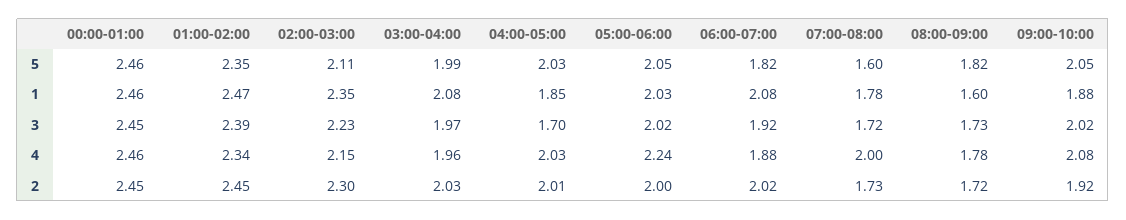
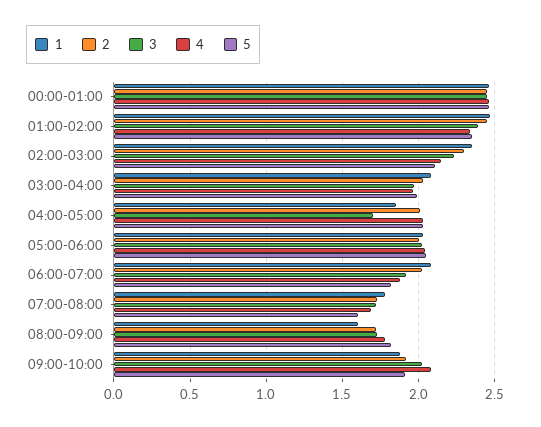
  {
    "5": {
      "00:00-01:00": 2.46,
      "01:00-02:00": 2.35,
      "02:00-03:00": 2.11,
      "03:00-04:00": 1.99,
      "04:00-05:00": 2.03,
      "05:00-06:00": 2.05,
      "06:00-07:00": 1.82,
      "07:00-08:00": 1.6,
      "08:00-09:00": 1.82,
-     "09:00-10:00": 2.05
+     "09:00-10:00": 1.9
    },
    "1": {
      "00:00-01:00": 2.46,
      "01:00-02:00": 2.47,
      "02:00-03:00": 2.35,
      "03:00-04:00": 2.08,
      "04:00-05:00": 1.85,
      "05:00-06:00": 2.03,
      "06:00-07:00": 2.08,
      "07:00-08:00": 1.78,
      "08:00-09:00": 1.6,
      "09:00-10:00": 1.88
    },
    "3": {
      "00:00-01:00": 2.45,
      "01:00-02:00": 2.39,
      "02:00-03:00": 2.23,
      "03:00-04:00": 1.97,
      "04:00-05:00": 1.7,
      "05:00-06:00": 2.02,
      "06:00-07:00": 1.92,
      "07:00-08:00": 1.72,
      "08:00-09:00": 1.73,
      "09:00-10:00": 2.02
    },
    "4": {
      "00:00-01:00": 2.46,
      "01:00-02:00": 2.34,
      "02:00-03:00": 2.15,
      "03:00-04:00": 1.96,
      "04:00-05:00": 2.03,
-     "05:00-06:00": 2.24,
+     "05:00-06:00": 2.05,
      "06:00-07:00": 1.88,
-     "07:00-08:00": 2,
+     "07:00-08:00": 1.7,
      "08:00-09:00": 1.78,
      "09:00-10:00": 2.08
    },
    "2": {
      "00:00-01:00": 2.45,
      "01:00-02:00": 2.45,
      "02:00-03:00": 2.3,
      "03:00-04:00": 2.03,
      "04:00-05:00": 2.01,
      "05:00-06:00": 2,
      "06:00-07:00": 2.02,
      "07:00-08:00": 1.73,
      "08:00-09:00": 1.72,
      "09:00-10:00": 1.92
    }
  }

